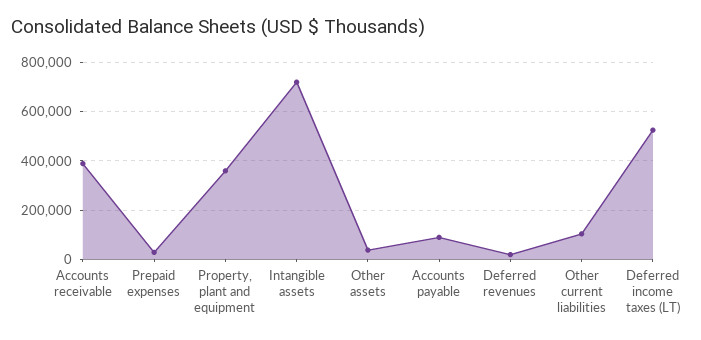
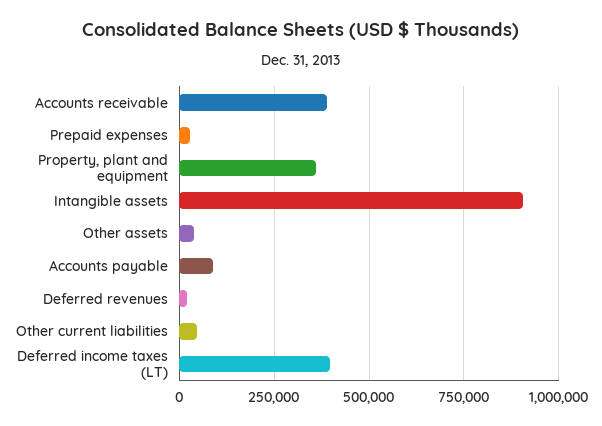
  {
    "Accounts receivable": 400000,
    "Prepaid expenses": 25000,
    "Property, plant and equipment": 350000,
-   "Intangible assets": 725000,
+   "Intangible assets": 900000,
    "Other assets": 25000,
    "Accounts payable": 100000,
    "Deferred revenues": 25000,
-   "Other current liabilities": 100000,
+   "Other current liabilities": 50000,
-   "Deferred income taxes (LT)": 525000
+   "Deferred income taxes (LT)": 400000
  }

